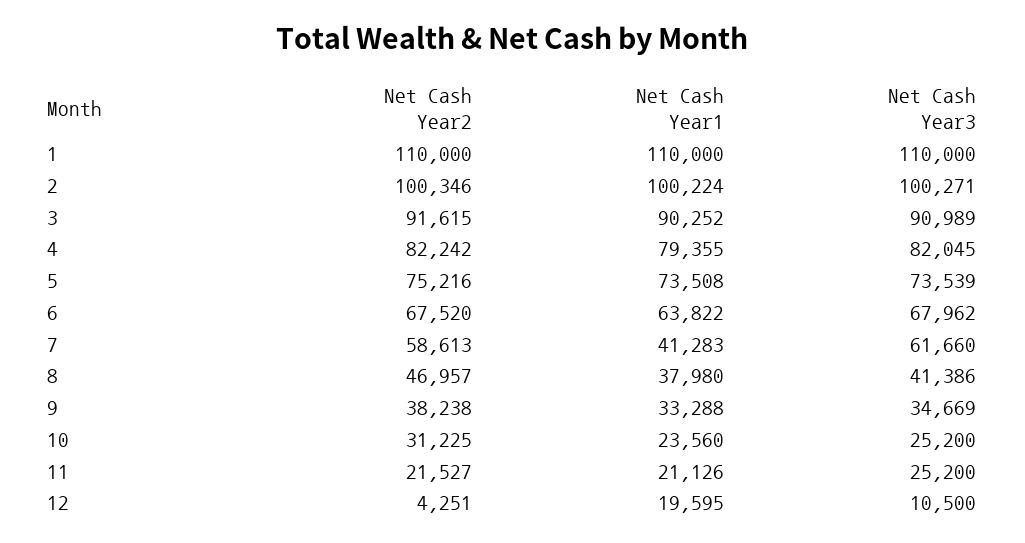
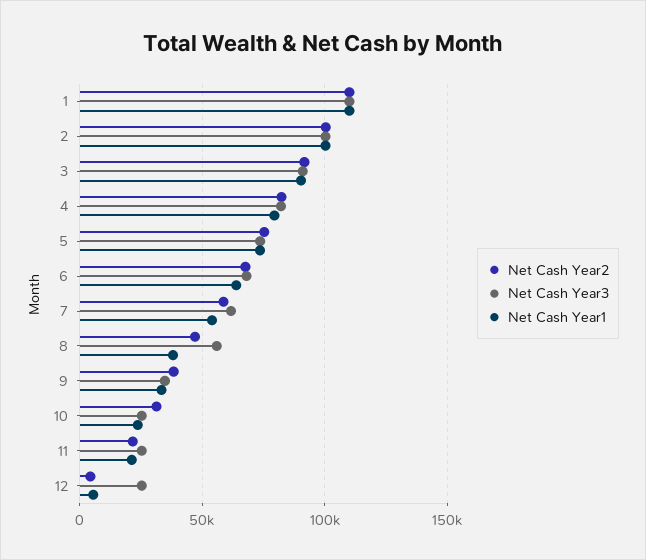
  {
    "Net Cash Year2": {
      "1": 110000,
      "2": 100346,
      "3": 91615,
      "4": 82242,
      "5": 75216,
      "6": 67520,
      "7": 58613,
      "8": 46957,
      "9": 38238,
      "10": 31225,
      "11": 21527,
      "12": 4251
    },
    "Net Cash Year1": {
      "1": 110000,
      "2": 100224,
      "3": 90252,
      "4": 79355,
      "5": 73508,
      "6": 63822,
-     "7": 41283,
+     "7": 55000,
      "8": 37980,
      "9": 33288,
      "10": 23560,
      "11": 21126,
-     "12": 19595
+     "12": 5000
    },
    "Net Cash Year3": {
      "1": 110000,
      "2": 100271,
      "3": 90989,
      "4": 82045,
      "5": 73539,
      "6": 67962,
      "7": 61660,
-     "8": 41386,
+     "8": 55000,
      "9": 34669,
      "10": 25200,
      "11": 25200,
-     "12": 10500
+     "12": 25000
    }
  }

